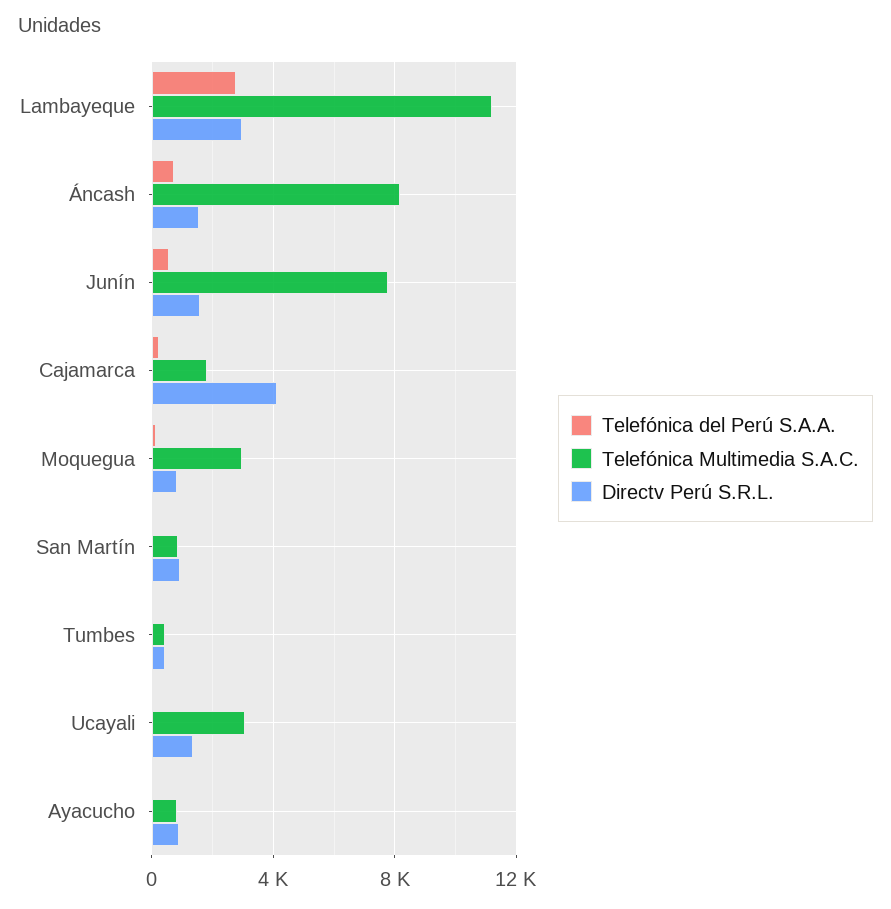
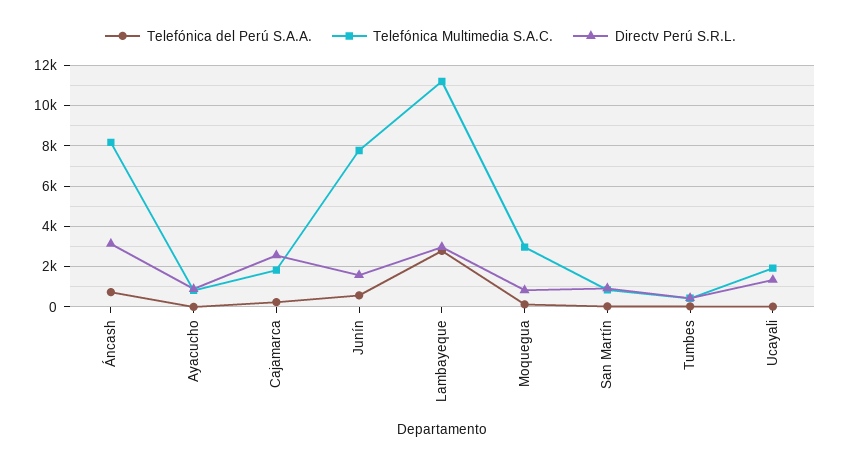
  {
    "Telefónica del Perú S.A.A.": {
      "Lambayeque": 3000,
      "Áncash": 500,
      "Junín": 500,
      "Cajamarca": 0,
      "Moquegua": 0,
      "San Martín": 0,
      "Tumbes": 0,
      "Ucayali": 0,
      "Ayacucho": 0
    },
    "Telefónica Multimedia S.A.C.": {
      "Lambayeque": 11000,
      "Áncash": 8000,
      "Junín": 8000,
      "Cajamarca": 2000,
      "Moquegua": 3000,
      "San Martín": 1000,
      "Tumbes": 500,
-     "Ucayali": 3000,
+     "Ucayali": 2000,
      "Ayacucho": 1000
    },
    "Directv Perú S.R.L.": {
      "Lambayeque": 3000,
-     "Áncash": 1500,
+     "Áncash": 3000,
      "Junín": 1500,
-     "Cajamarca": 4000,
+     "Cajamarca": 2500,
      "Moquegua": 1000,
      "San Martín": 1000,
      "Tumbes": 500,
      "Ucayali": 1500,
      "Ayacucho": 1000
    }
  }

